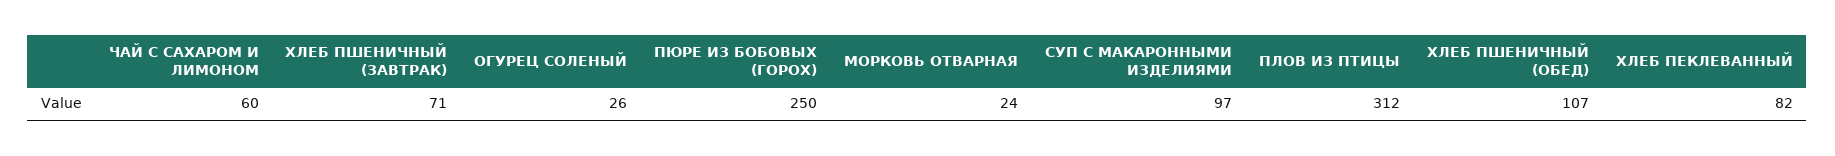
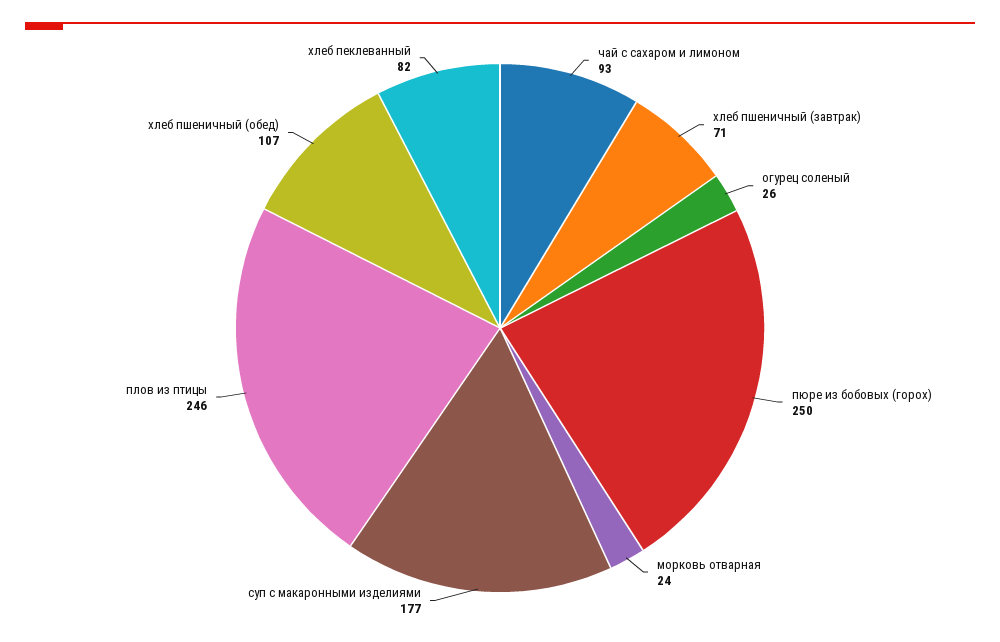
  {
-   "ЧАЙ С САХАРОМ И ЛИМОНОМ": 60,
+   "ЧАЙ С САХАРОМ И ЛИМОНОМ": 93,
    "ХЛЕБ ПШЕНИЧНЫЙ (ЗАВТРАК)": 71,
    "ОГУРЕЦ СОЛЕНЫЙ": 26,
    "ПЮРЕ ИЗ БОБОВЫХ (ГОРОХ)": 250,
    "МОРКОВЬ ОТВАРНАЯ": 24,
-   "СУП С МАКАРОННЫМИ ИЗДЕЛИЯМИ": 97,
+   "СУП С МАКАРОННЫМИ ИЗДЕЛИЯМИ": 177,
-   "ПЛОВ ИЗ ПТИЦЫ": 312,
+   "ПЛОВ ИЗ ПТИЦЫ": 246,
    "ХЛЕБ ПШЕНИЧНЫЙ (ОБЕД)": 107,
    "ХЛЕБ ПЕКЛЕВАННЫЙ": 82
  }

